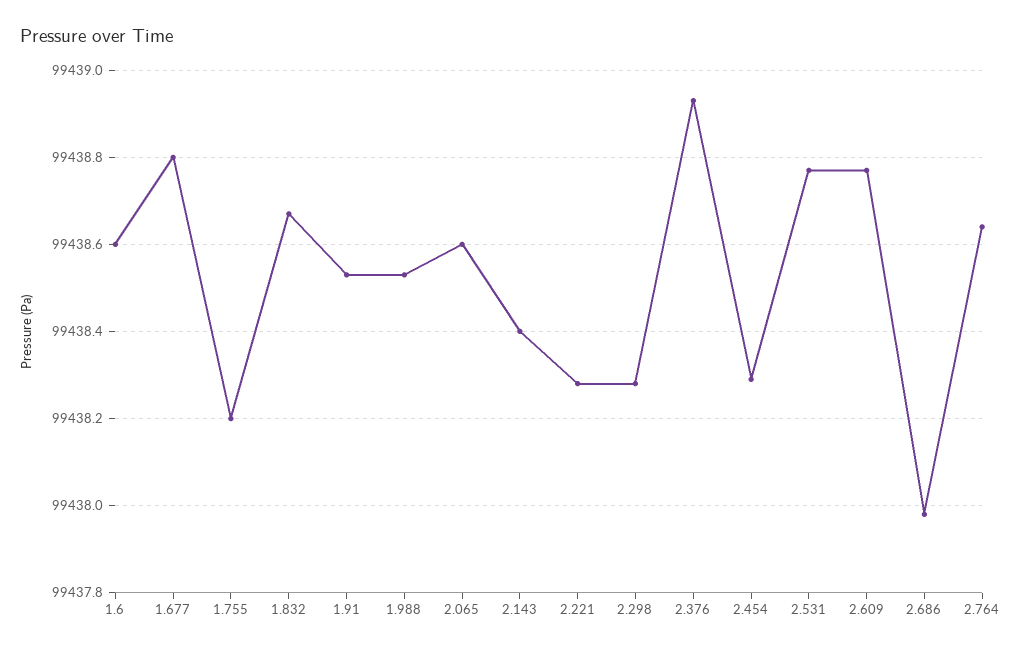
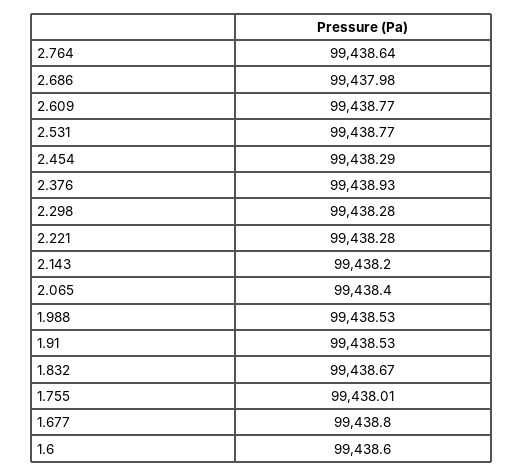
  {
    "1.6": 99438.6,
    "1.677": 99438.8,
-   "1.755": 99438.2,
+   "1.755": 99438.01,
    "1.832": 99438.67,
    "1.91": 99438.53,
    "1.988": 99438.53,
-   "2.065": 99438.6,
+   "2.065": 99438.4,
-   "2.143": 99438.4,
+   "2.143": 99438.2,
    "2.221": 99438.28,
    "2.298": 99438.28,
    "2.376": 99438.93,
    "2.454": 99438.29,
    "2.531": 99438.77,
    "2.609": 99438.77,
    "2.686": 99437.98,
    "2.764": 99438.64
  }

